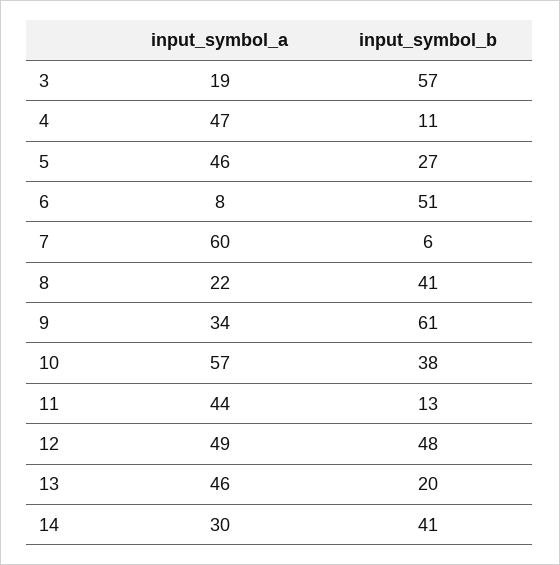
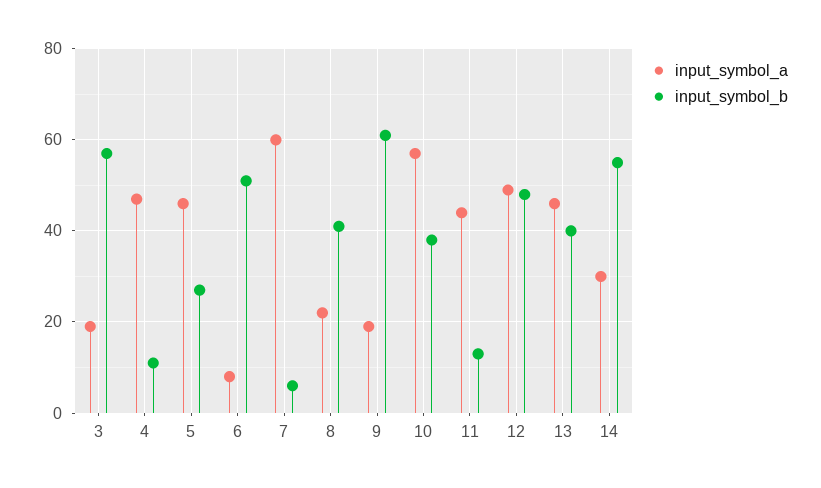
  {
    "input_symbol_a": {
      "3": 19,
      "4": 47,
      "5": 46,
      "6": 8,
      "7": 60,
      "8": 22,
-     "9": 34,
+     "9": 20,
      "10": 57,
      "11": 44,
      "12": 49,
      "13": 46,
      "14": 30
    },
    "input_symbol_b": {
      "3": 57,
      "4": 11,
      "5": 27,
      "6": 51,
      "7": 6,
      "8": 41,
      "9": 61,
      "10": 38,
      "11": 13,
      "12": 48,
-     "13": 20,
+     "13": 40,
-     "14": 41
+     "14": 55
    }
  }

